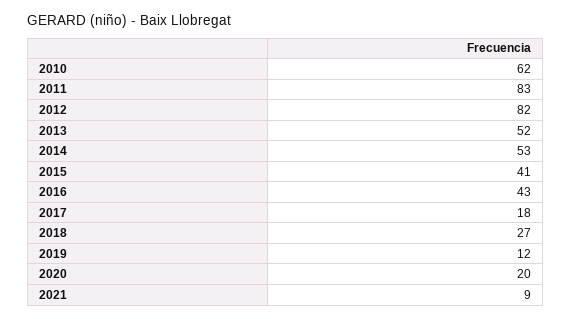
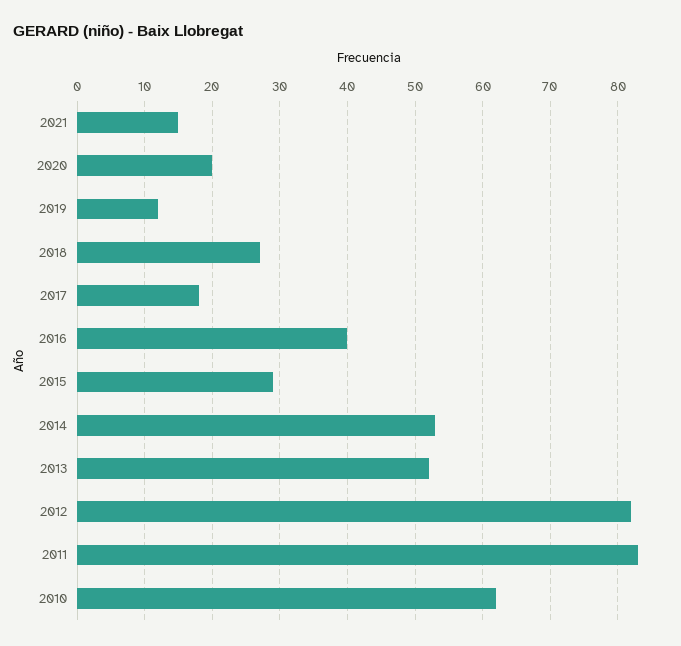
  {
    "2010": 62,
    "2011": 83,
    "2012": 82,
    "2013": 52,
    "2014": 53,
-   "2015": 41,
+   "2015": 29,
-   "2016": 43,
+   "2016": 40,
    "2017": 18,
    "2018": 27,
    "2019": 12,
    "2020": 20,
-   "2021": 9
+   "2021": 15
  }

